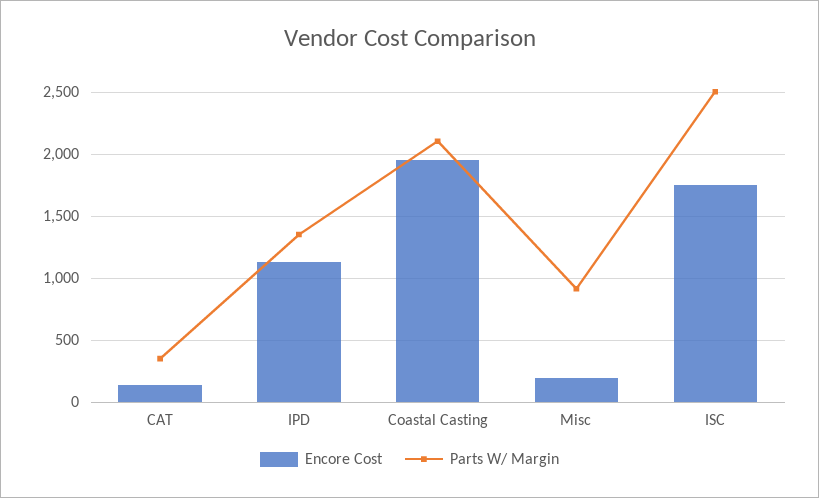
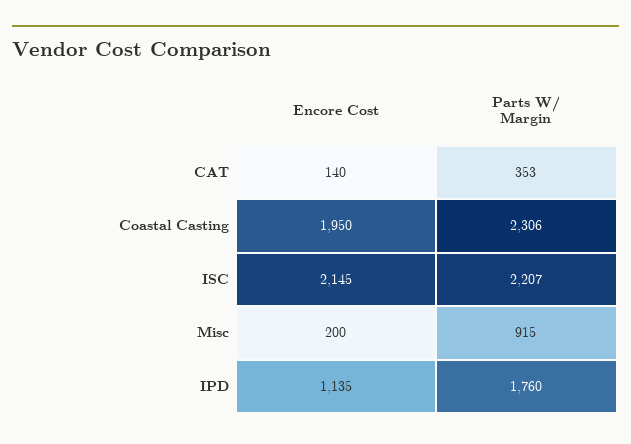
  {
    "Encore Cost": {
      "CAT": 140,
      "IPD": 1135,
      "Coastal Casting": 1950,
      "Misc": 200,
-     "ISC": 1750
+     "ISC": 2145
    },
    "Parts W/ Margin": {
      "CAT": 353,
-     "IPD": 1350,
+     "IPD": 1760,
-     "Coastal Casting": 2100,
+     "Coastal Casting": 2306,
      "Misc": 915,
-     "ISC": 2500
+     "ISC": 2207
    }
  }

